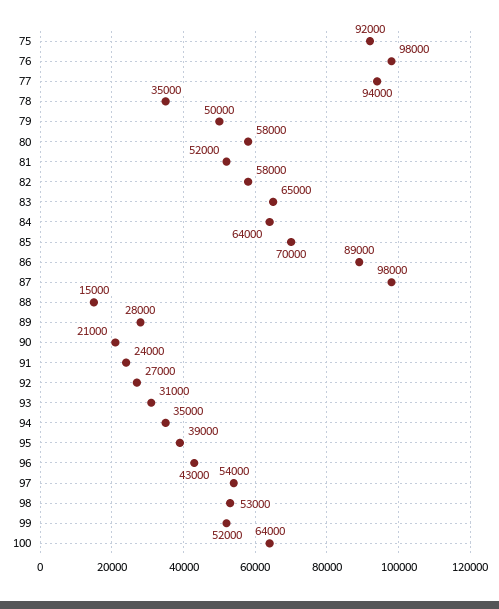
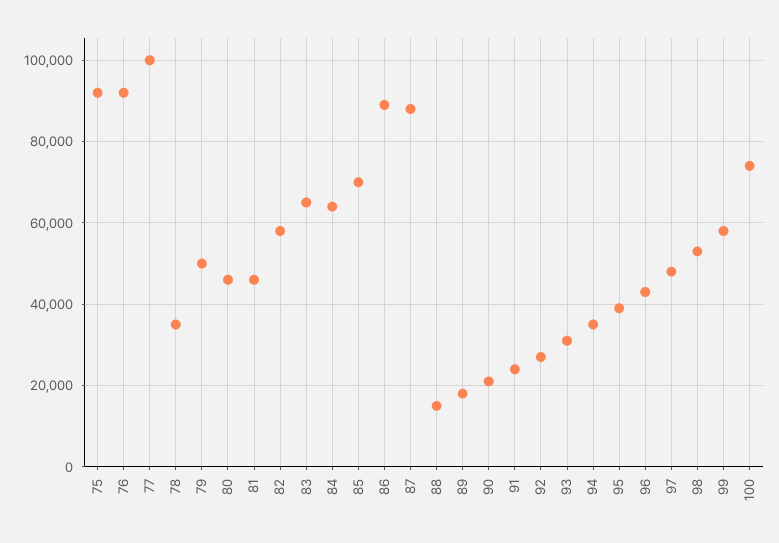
  {
    "75": 92000,
-   "76": 98000,
+   "76": 92000,
-   "77": 94000,
+   "77": 100000,
    "78": 35000,
    "79": 50000,
-   "80": 58000,
+   "80": 46000,
-   "81": 52000,
+   "81": 46000,
    "82": 58000,
    "83": 65000,
    "84": 64000,
    "85": 70000,
    "86": 89000,
-   "87": 98000,
+   "87": 88000,
    "88": 15000,
-   "89": 28000,
+   "89": 18000,
    "90": 21000,
    "91": 24000,
    "92": 27000,
    "93": 31000,
    "94": 35000,
    "95": 39000,
    "96": 43000,
-   "97": 54000,
+   "97": 48000,
    "98": 53000,
-   "99": 52000,
+   "99": 58000,
-   "100": 64000
+   "100": 74000
  }

